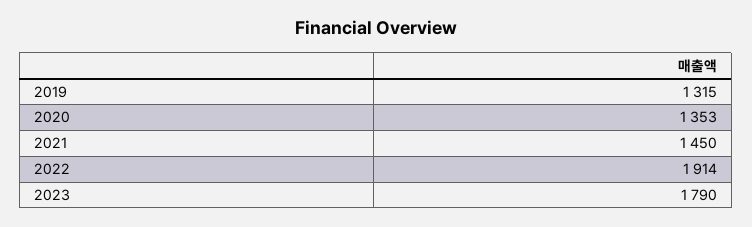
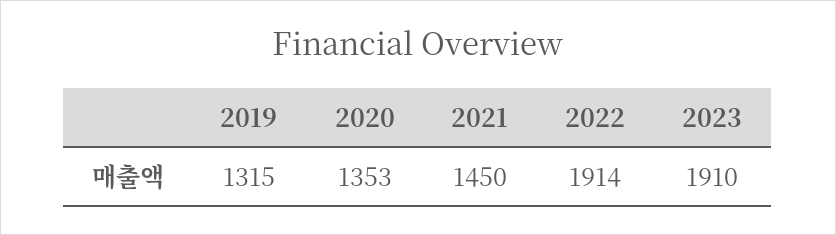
  {
    "2019": 1315,
    "2020": 1353,
    "2021": 1450,
    "2022": 1914,
-   "2023": 1790
+   "2023": 1910
  }

